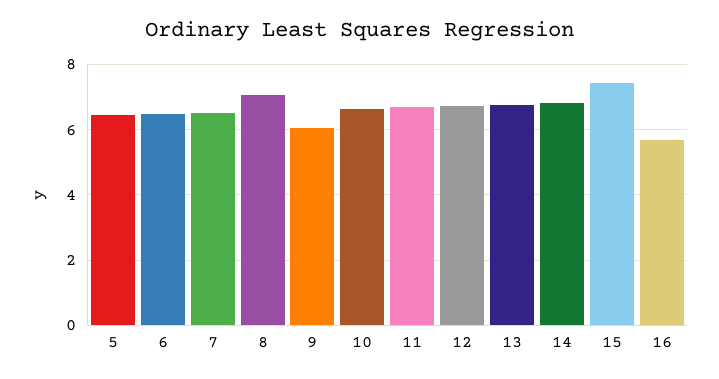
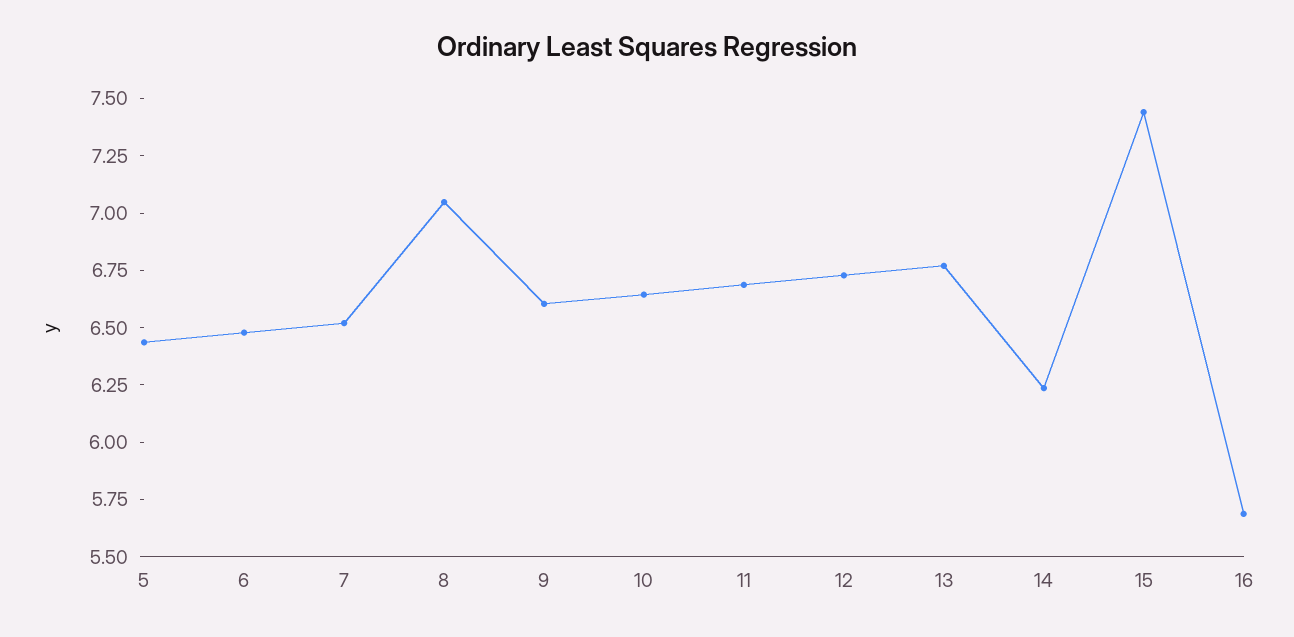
  {
    "5": 6.45,
    "6": 6.5,
    "7": 6.5,
    "8": 7.05,
-   "9": 6,
+   "9": 6.6,
    "10": 6.65,
    "11": 6.7,
    "12": 6.75,
    "13": 6.75,
-   "14": 6.8,
+   "14": 6.25,
    "15": 7.45,
    "16": 5.7
  }

